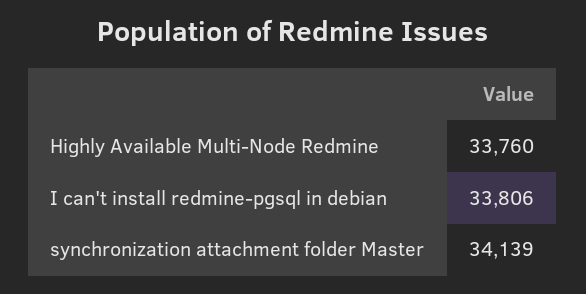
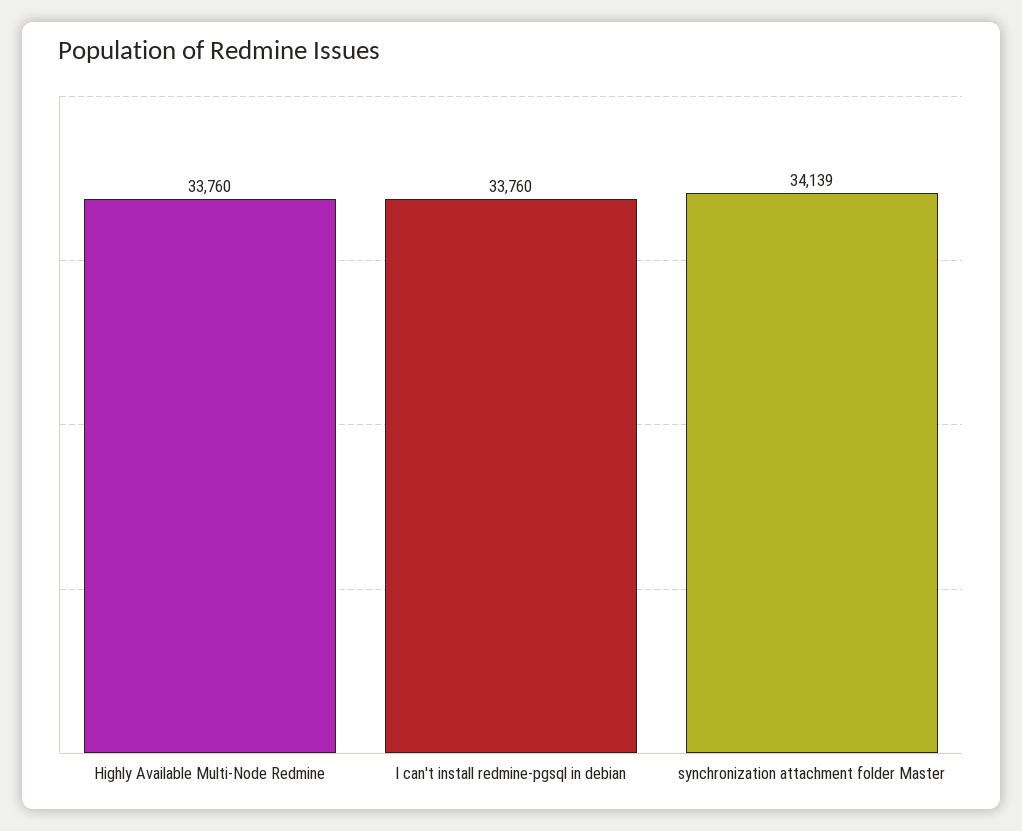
  {
    "Highly Available Multi-Node Redmine": 33760,
-   "I can't install redmine-pgsql in debian": 33806,
+   "I can't install redmine-pgsql in debian": 33760,
    "synchronization attachment folder Master": 34139
  }

